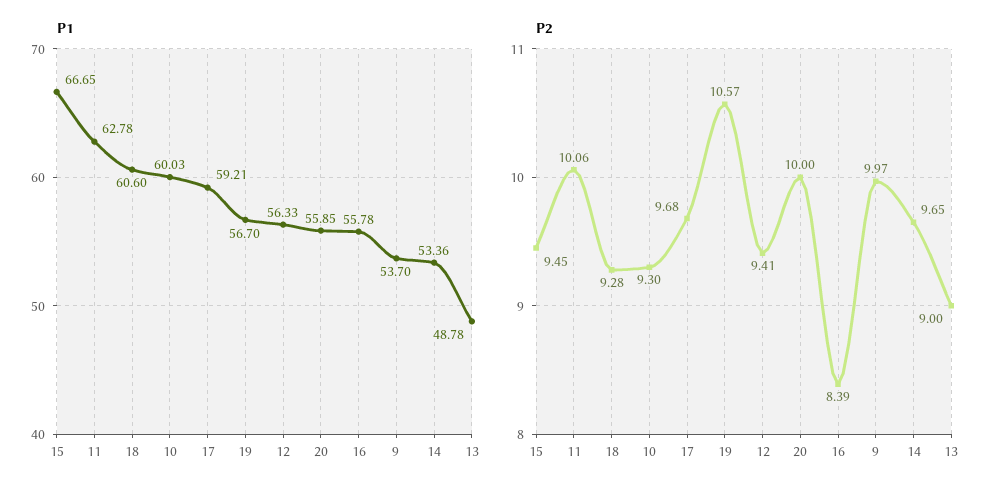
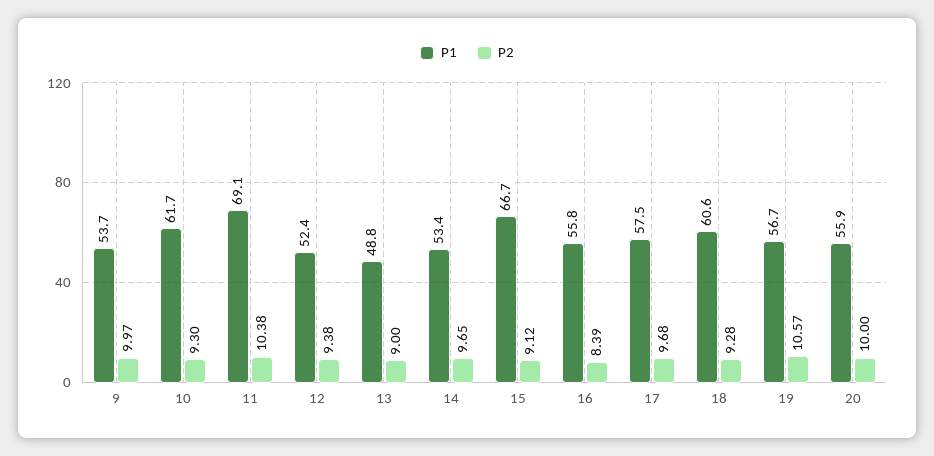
  {
    "P1": {
      "15": 66.65,
-     "11": 62.78,
+     "11": 69.1,
      "18": 60.6,
-     "10": 60.03,
+     "10": 61.7,
-     "17": 59.21,
+     "17": 57.5,
      "19": 56.7,
-     "12": 56.33,
+     "12": 52.4,
      "20": 55.85,
      "16": 55.78,
      "9": 53.7,
      "14": 53.36,
      "13": 48.78
    },
    "P2": {
-     "15": 9.45,
+     "15": 9.12,
-     "11": 10.06,
+     "11": 10.38,
      "18": 9.28,
      "10": 9.3,
      "17": 9.68,
      "19": 10.57,
-     "12": 9.41,
+     "12": 9.38,
      "20": 10,
      "16": 8.39,
      "9": 9.97,
      "14": 9.65,
      "13": 9
    }
  }

